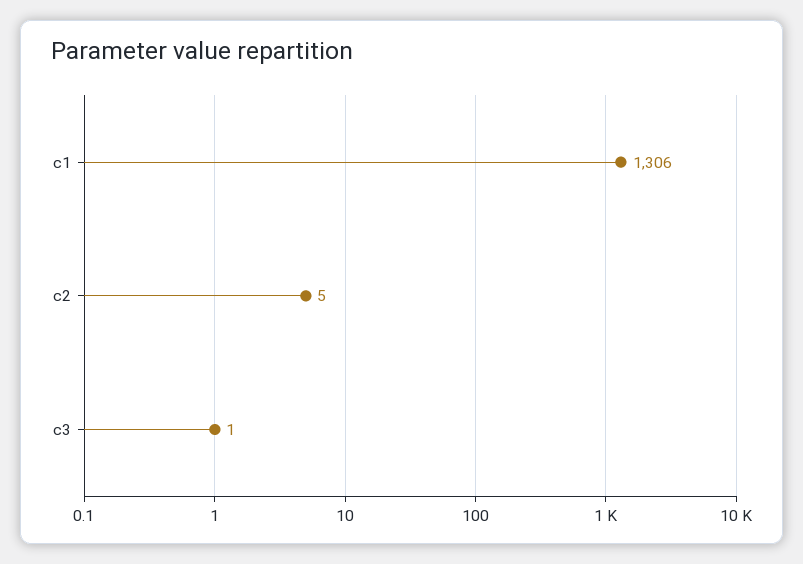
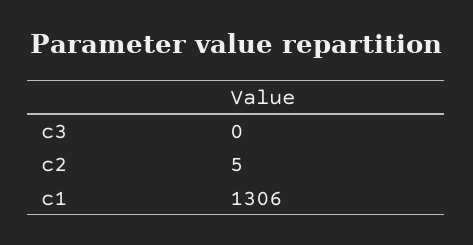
  {
    "c1": 1306,
    "c2": 5,
-   "c3": 1
+   "c3": 0
  }

